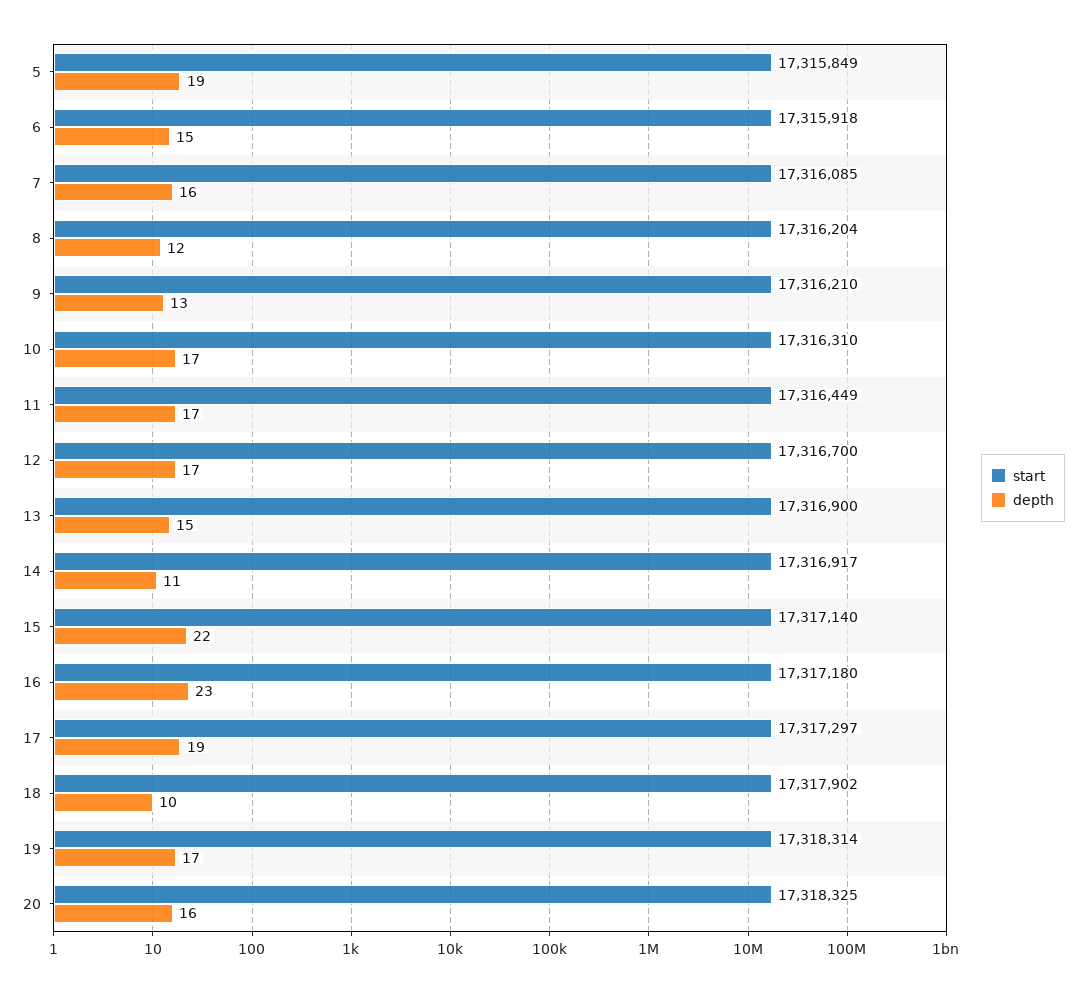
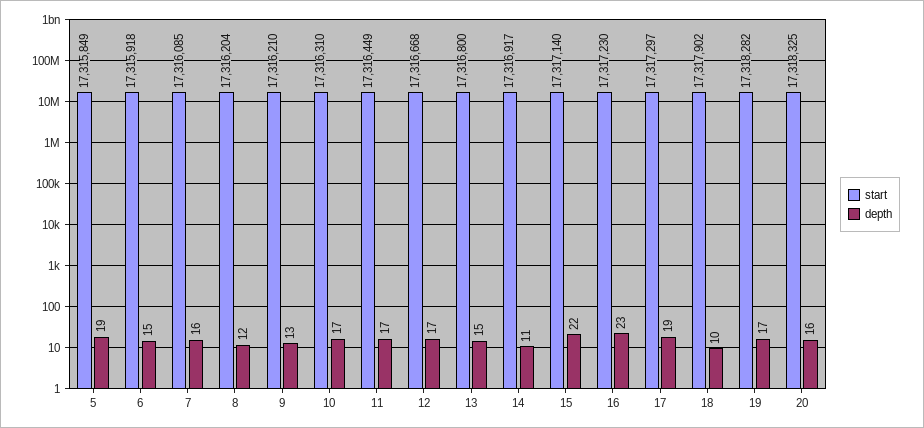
  {
    "start": {
      "5": 17315849,
      "6": 17315918,
      "7": 17316085,
      "8": 17316204,
      "9": 17316210,
      "10": 17316310,
      "11": 17316449,
-     "12": 17316700,
+     "12": 17316668,
-     "13": 17316900,
+     "13": 17316800,
      "14": 17316917,
      "15": 17317140,
-     "16": 17317180,
+     "16": 17317230,
      "17": 17317297,
      "18": 17317902,
-     "19": 17318314,
+     "19": 17318282,
      "20": 17318325
    },
    "depth": {
      "5": 19,
      "6": 15,
      "7": 16,
      "8": 12,
      "9": 13,
      "10": 17,
      "11": 17,
      "12": 17,
      "13": 15,
      "14": 11,
      "15": 22,
      "16": 23,
      "17": 19,
      "18": 10,
      "19": 17,
      "20": 16
    }
  }

